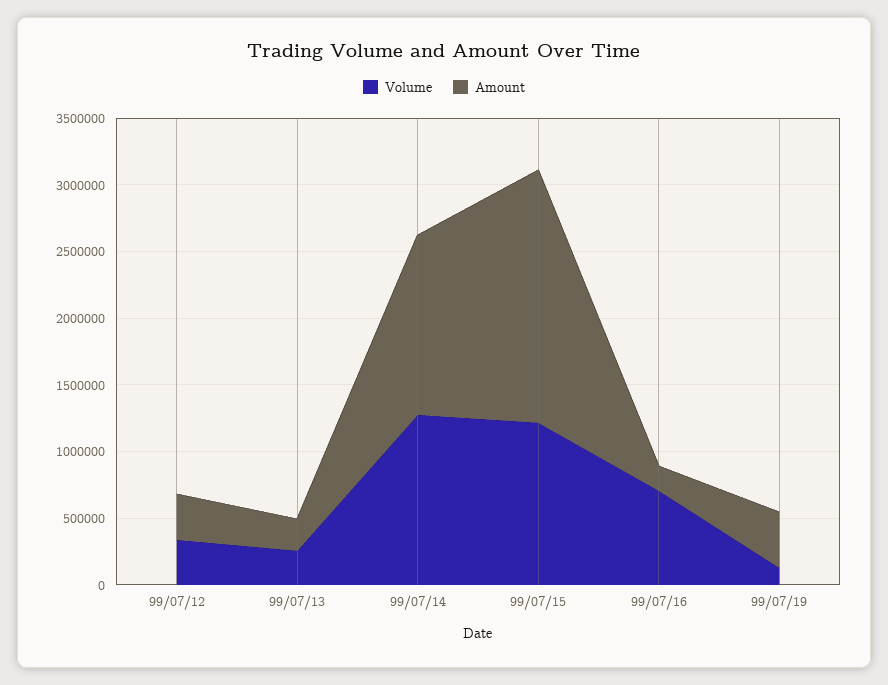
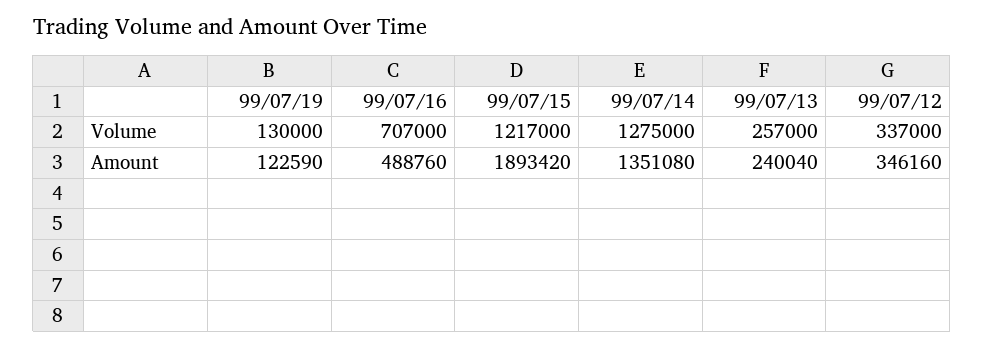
  {
    "Volume": {
      "99/07/12": 337000,
      "99/07/13": 257000,
      "99/07/14": 1275000,
      "99/07/15": 1217000,
      "99/07/16": 707000,
      "99/07/19": 130000
    },
    "Amount": {
      "99/07/12": 346160,
      "99/07/13": 240040,
      "99/07/14": 1351080,
      "99/07/15": 1893420,
-     "99/07/16": 200000,
+     "99/07/16": 488760,
-     "99/07/19": 400000
+     "99/07/19": 122590
    }
  }

